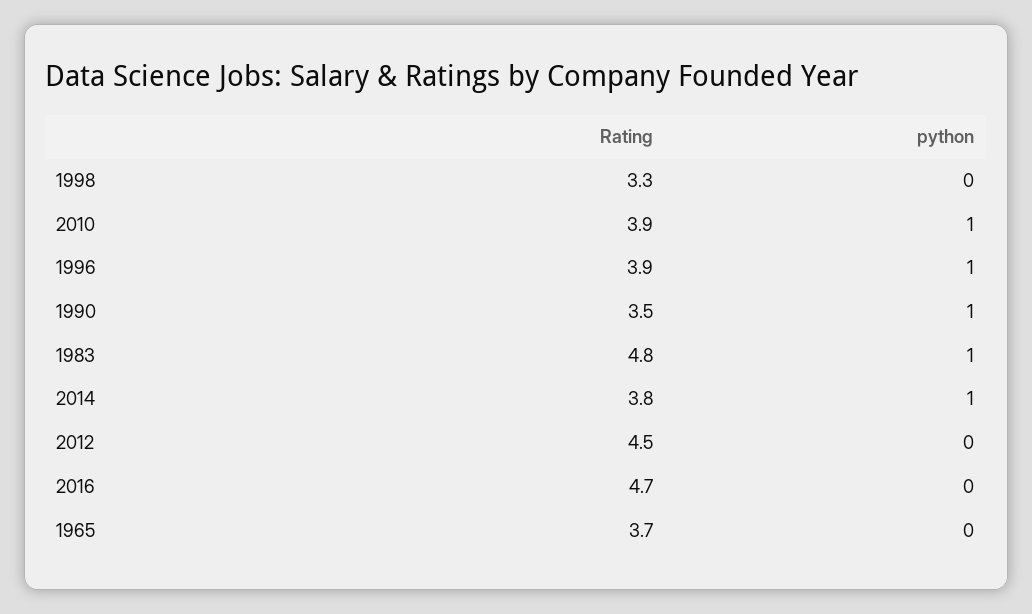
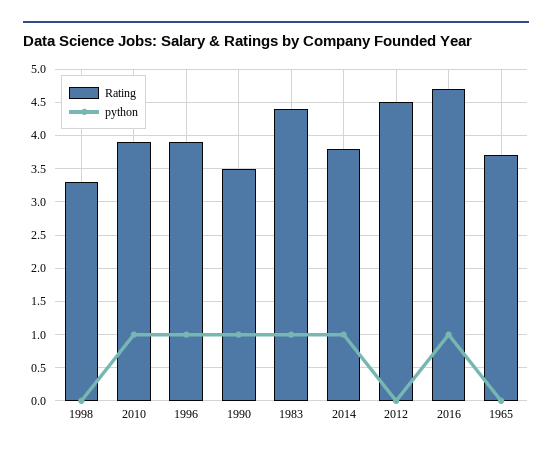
  {
    "Rating": {
      "1998": 3.3,
      "2010": 3.9,
      "1996": 3.9,
      "1990": 3.5,
-     "1983": 4.8,
+     "1983": 4.4,
      "2014": 3.8,
      "2012": 4.5,
      "2016": 4.7,
      "1965": 3.7
    },
    "python": {
      "1998": 0,
      "2010": 1,
      "1996": 1,
      "1990": 1,
      "1983": 1,
      "2014": 1,
      "2012": 0,
-     "2016": 0,
+     "2016": 1,
      "1965": 0
    }
  }

